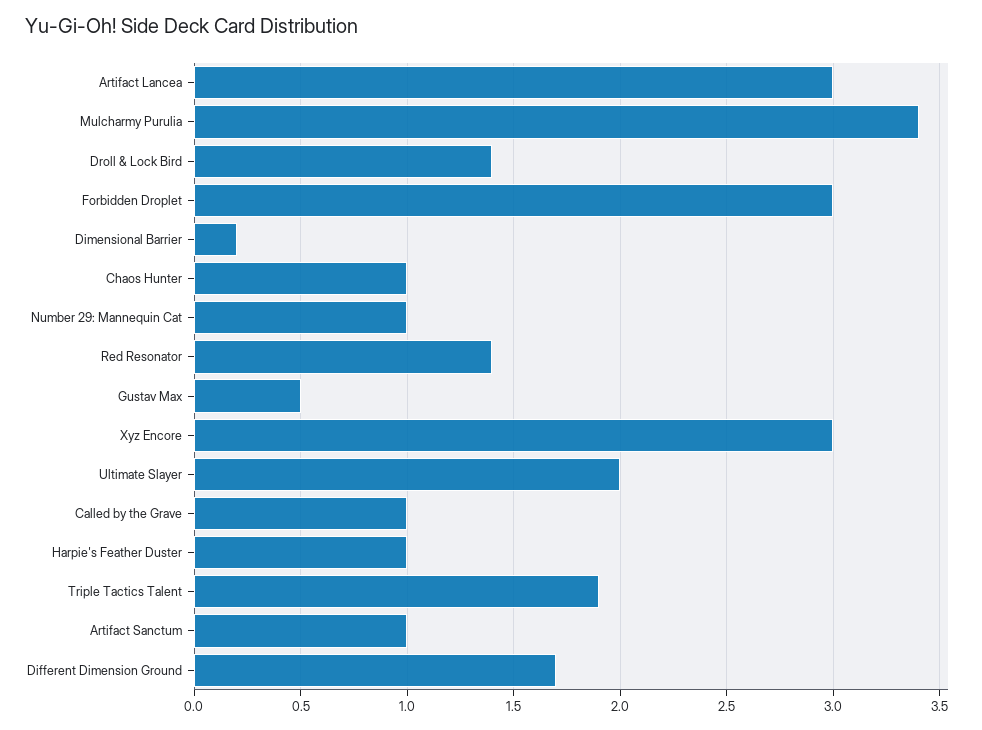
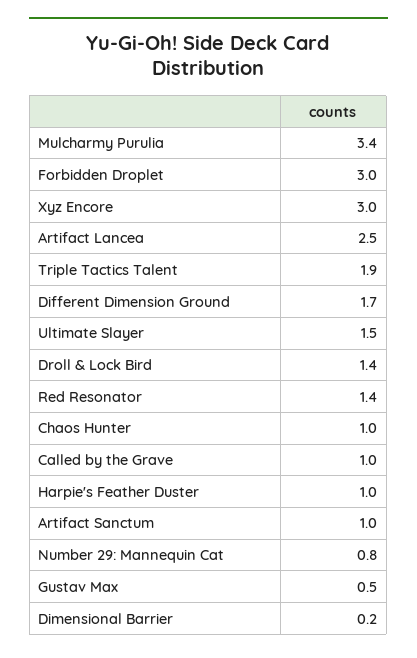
  {
-   "Artifact Lancea": 3,
+   "Artifact Lancea": 2.5,
    "Mulcharmy Purulia": 3.4,
    "Droll & Lock Bird": 1.4,
    "Forbidden Droplet": 3,
    "Dimensional Barrier": 0.2,
    "Chaos Hunter": 1,
-   "Number 29: Mannequin Cat": 1,
+   "Number 29: Mannequin Cat": 0.8,
    "Red Resonator": 1.4,
    "Gustav Max": 0.5,
    "Xyz Encore": 3,
-   "Ultimate Slayer": 2,
+   "Ultimate Slayer": 1.5,
    "Called by the Grave": 1,
    "Harpie's Feather Duster": 1,
    "Triple Tactics Talent": 1.9,
    "Artifact Sanctum": 1,
    "Different Dimension Ground": 1.7
  }

